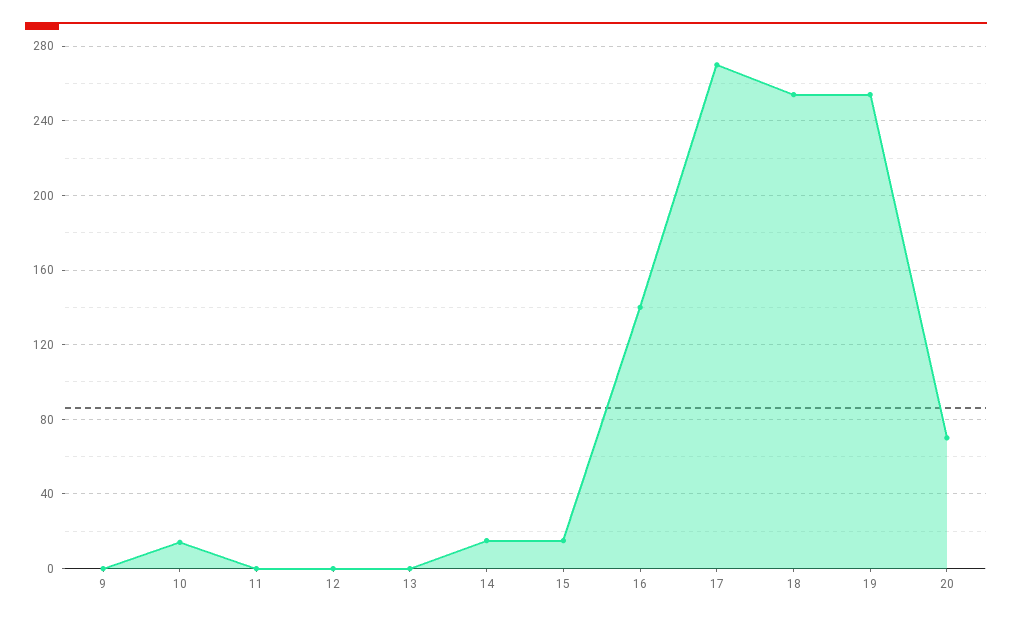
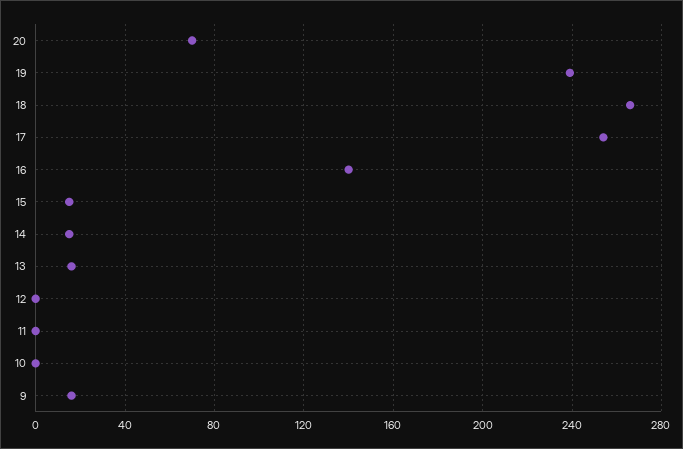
  {
-   "9": 0,
+   "9": 15,
-   "10": 15,
+   "10": 0,
    "11": 0,
    "12": 0,
-   "13": 0,
+   "13": 15,
    "14": 15,
    "15": 15,
    "16": 140,
-   "17": 270,
+   "17": 255,
-   "18": 255,
+   "18": 265,
-   "19": 255,
+   "19": 240,
    "20": 70
  }

